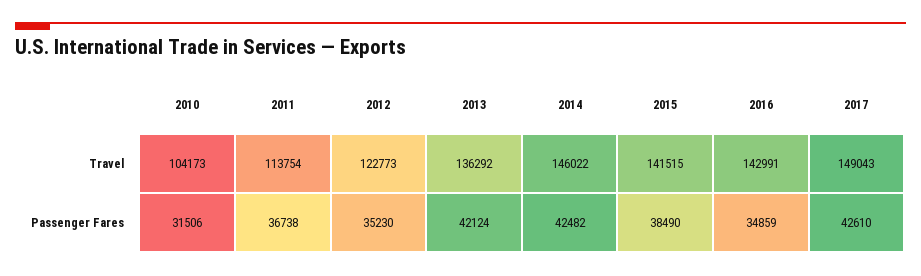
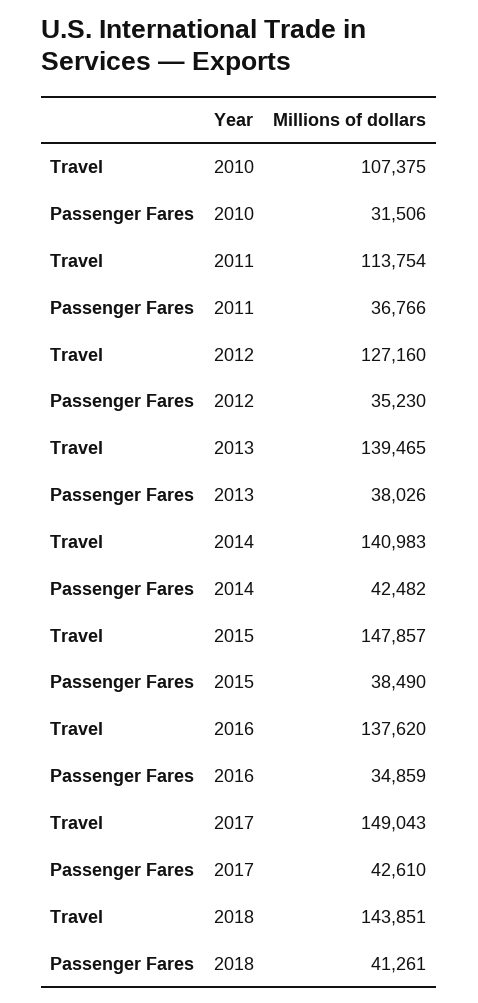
  {
    "2010": {
-     "Travel": 104173,
+     "Travel": 107375,
      "Passenger Fares": 31506
    },
    "2011": {
      "Travel": 113754,
-     "Passenger Fares": 36738
+     "Passenger Fares": 36766
    },
    "2012": {
-     "Travel": 122773,
+     "Travel": 127160,
      "Passenger Fares": 35230
    },
    "2013": {
-     "Travel": 136292,
+     "Travel": 139465,
-     "Passenger Fares": 42124
+     "Passenger Fares": 38026
    },
    "2014": {
-     "Travel": 146022,
+     "Travel": 140983,
      "Passenger Fares": 42482
    },
    "2015": {
-     "Travel": 141515,
+     "Travel": 147857,
      "Passenger Fares": 38490
    },
    "2016": {
-     "Travel": 142991,
+     "Travel": 137620,
      "Passenger Fares": 34859
    },
    "2017": {
      "Travel": 149043,
      "Passenger Fares": 42610
-   }
+   },
+   "2018": {
+     "Travel": 143851,
+     "Passenger Fares": 41261
+   }
  }

